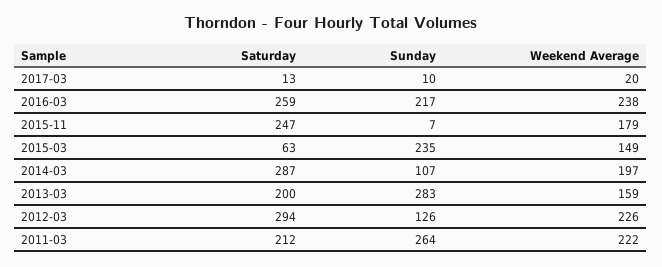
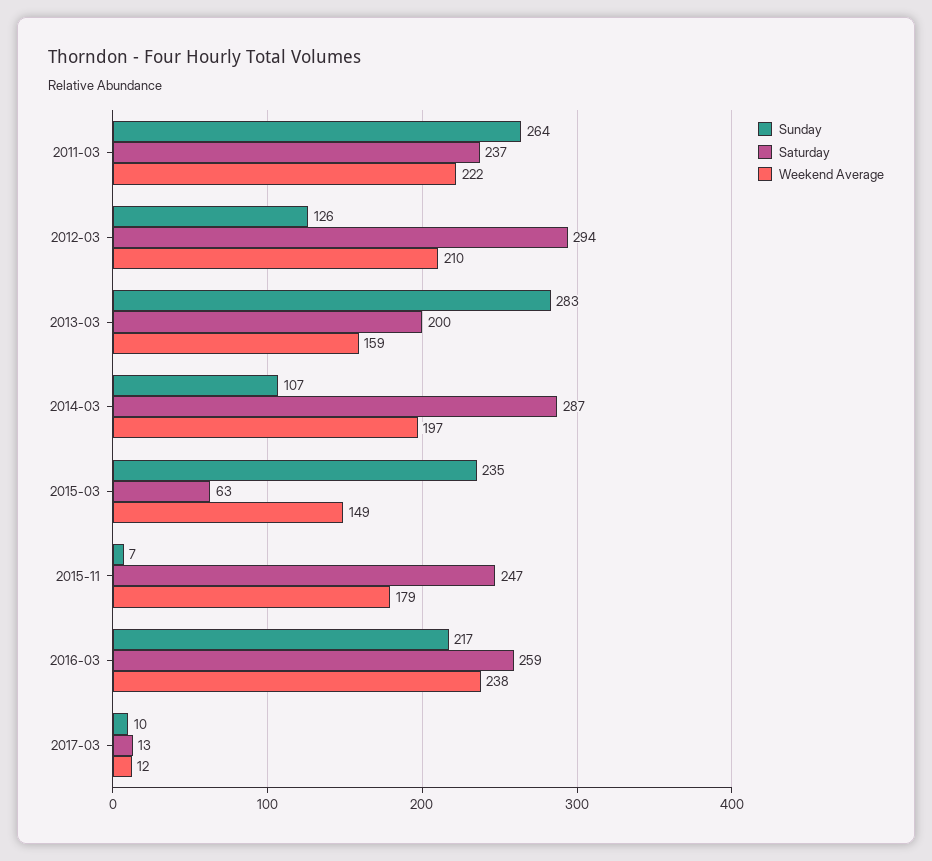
  {
    "Saturday": {
      "2017-03": 13,
      "2016-03": 259,
      "2015-11": 247,
      "2015-03": 63,
      "2014-03": 287,
      "2013-03": 200,
      "2012-03": 294,
-     "2011-03": 212
+     "2011-03": 237
    },
    "Sunday": {
      "2017-03": 10,
      "2016-03": 217,
      "2015-11": 7,
      "2015-03": 235,
      "2014-03": 107,
      "2013-03": 283,
      "2012-03": 126,
      "2011-03": 264
    },
    "Weekend Average": {
-     "2017-03": 20,
+     "2017-03": 12,
      "2016-03": 238,
      "2015-11": 179,
      "2015-03": 149,
      "2014-03": 197,
      "2013-03": 159,
-     "2012-03": 226,
+     "2012-03": 210,
      "2011-03": 222
    }
  }

